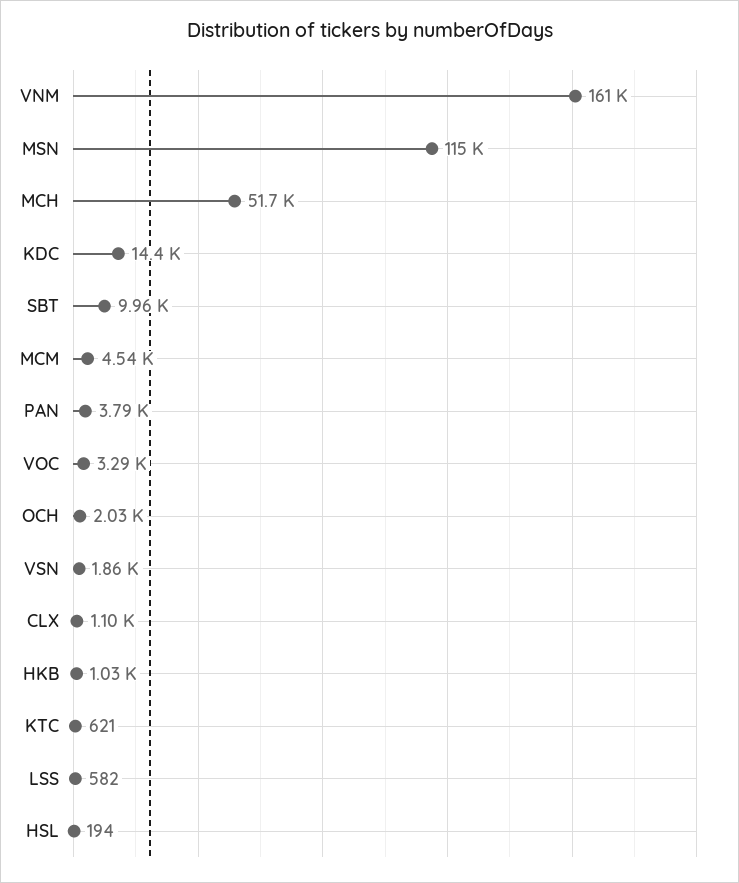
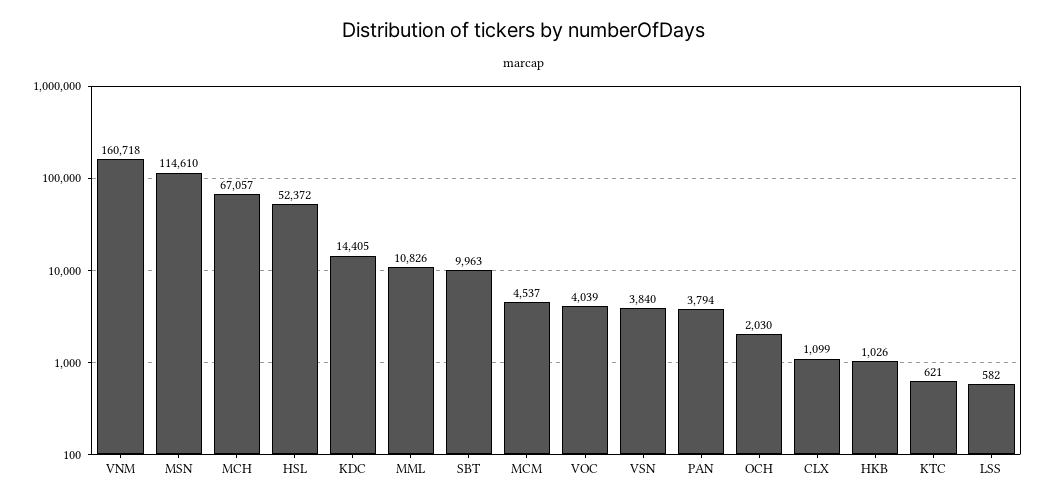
  {
    "VNM": 160718,
    "MSN": 114610,
-   "MCH": 51700,
+   "MCH": 67057,
    "KDC": 14405,
    "SBT": 9963,
    "MCM": 4537,
    "PAN": 3794,
-   "VOC": 3290,
+   "VOC": 4039,
    "OCH": 2030,
-   "VSN": 1860,
+   "VSN": 3840,
    "CLX": 1099,
    "HKB": 1026,
    "KTC": 621,
    "LSS": 582,
-   "HSL": 194
+   "HSL": 52372,
+   "MML": 10826
  }

